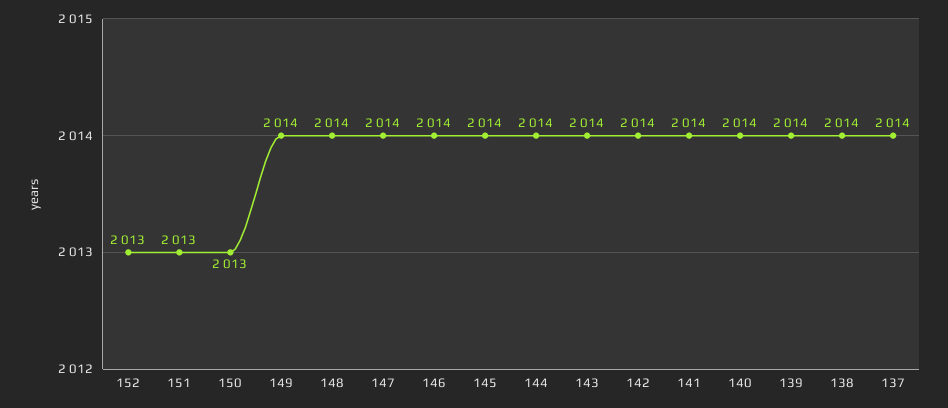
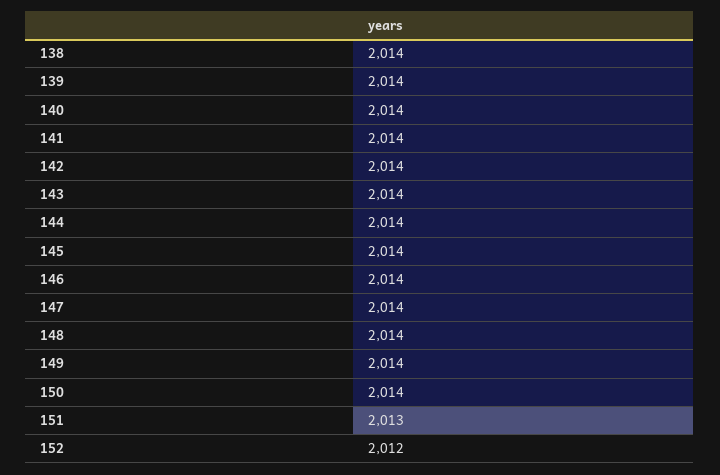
  {
-   "152": 2013,
+   "152": 2012,
    "151": 2013,
-   "150": 2013,
+   "150": 2014,
    "149": 2014,
    "148": 2014,
    "147": 2014,
    "146": 2014,
    "145": 2014,
    "144": 2014,
    "143": 2014,
    "142": 2014,
    "141": 2014,
    "140": 2014,
    "139": 2014,
-   "138": 2014,
+   "138": 2014
-   "137": 2014
  }

